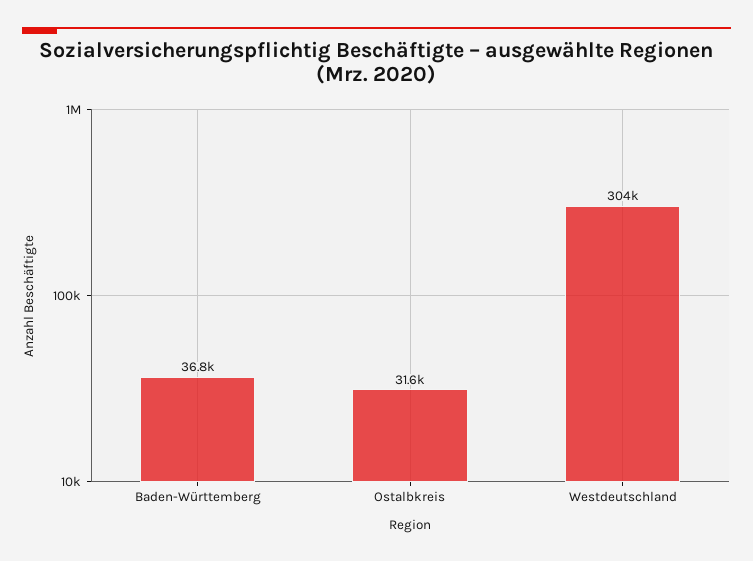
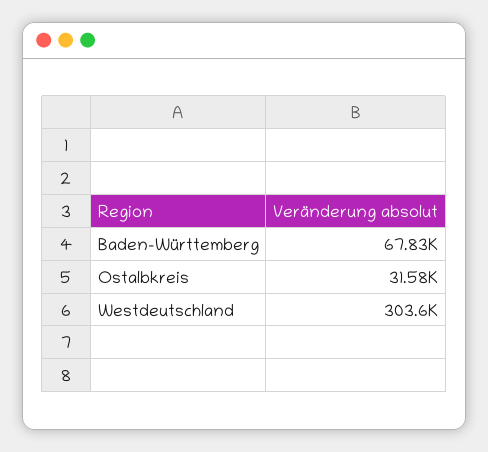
  {
-   "Baden-Württemberg": 36800,
+   "Baden-Württemberg": 67830,
    "Ostalbkreis": 31580,
    "Westdeutschland": 303600
  }

